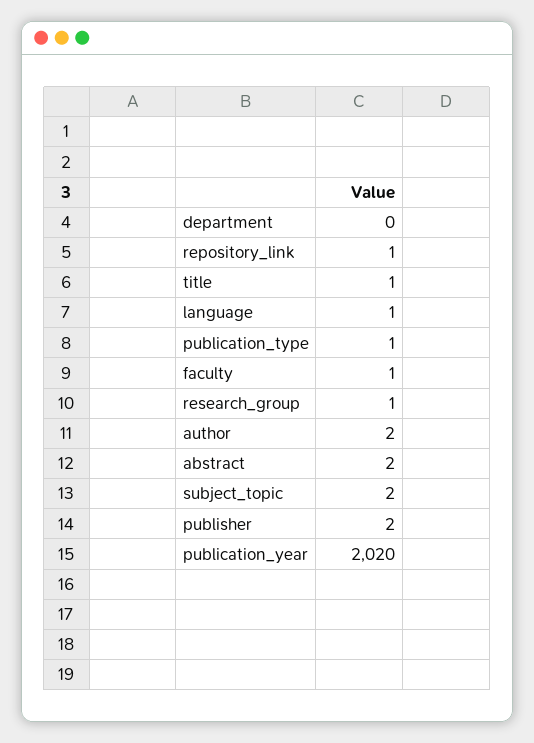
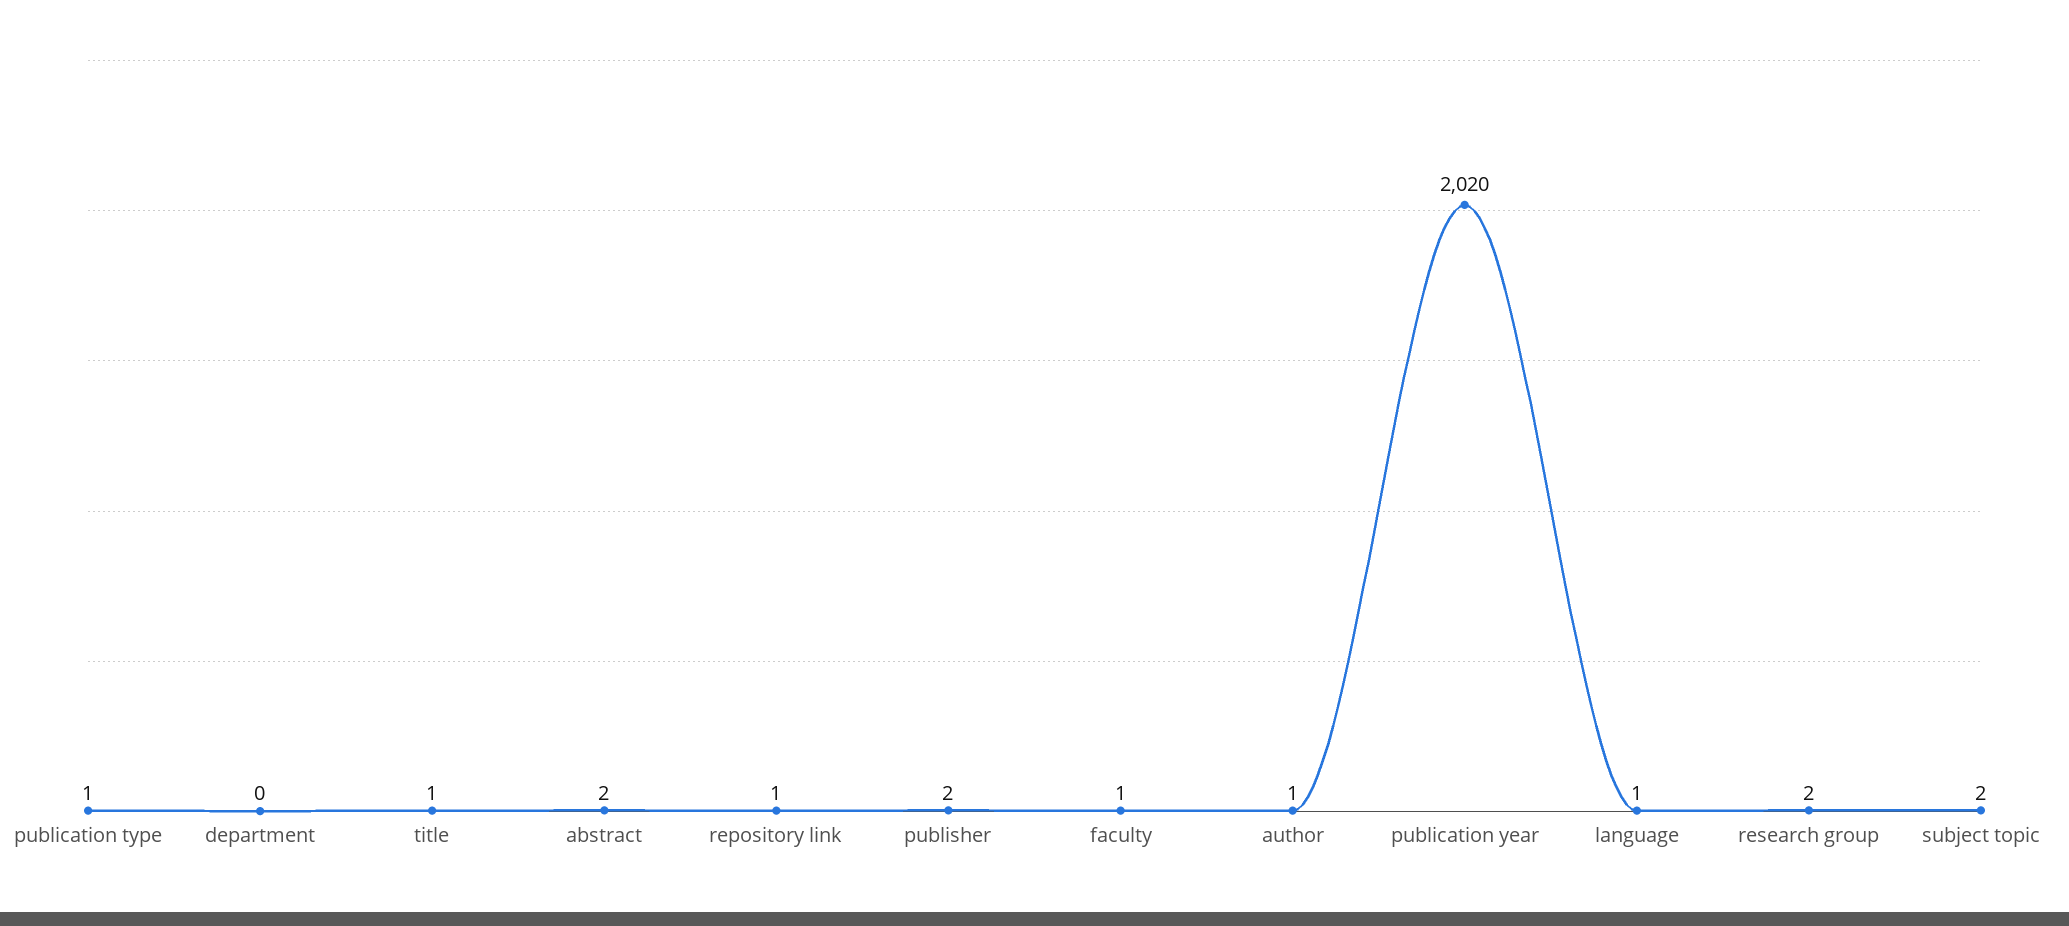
  {
    "department": 0,
    "repository_link": 1,
    "title": 1,
    "language": 1,
    "publication_type": 1,
    "faculty": 1,
-   "research_group": 1,
+   "research_group": 2,
-   "author": 2,
+   "author": 1,
    "abstract": 2,
    "subject_topic": 2,
    "publisher": 2,
    "publication_year": 2020
  }

